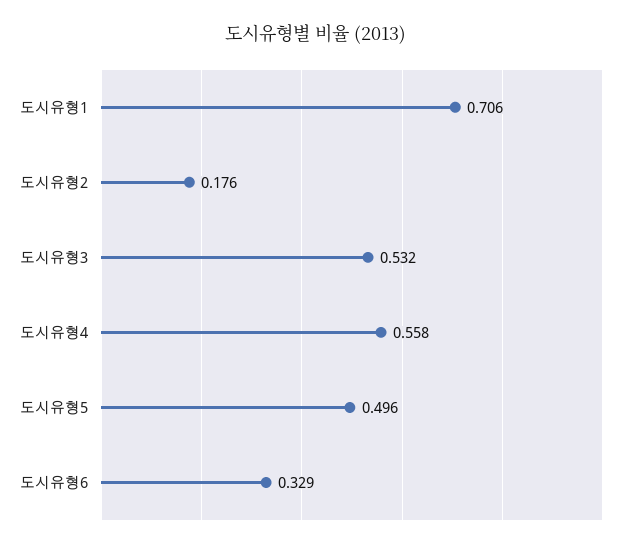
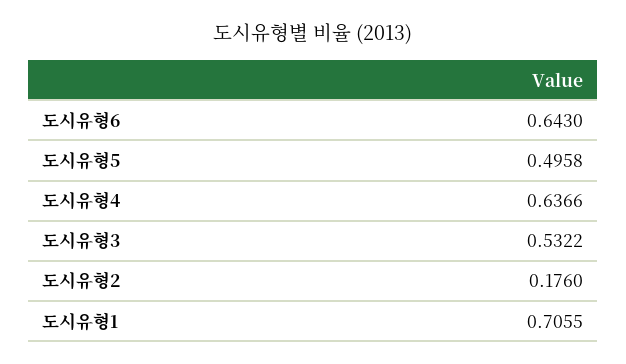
  {
    "도시유형1": 0.7055,
    "도시유형2": 0.176,
    "도시유형3": 0.5322,
-   "도시유형4": 0.558,
+   "도시유형4": 0.6366,
    "도시유형5": 0.4958,
-   "도시유형6": 0.329
+   "도시유형6": 0.643
  }

